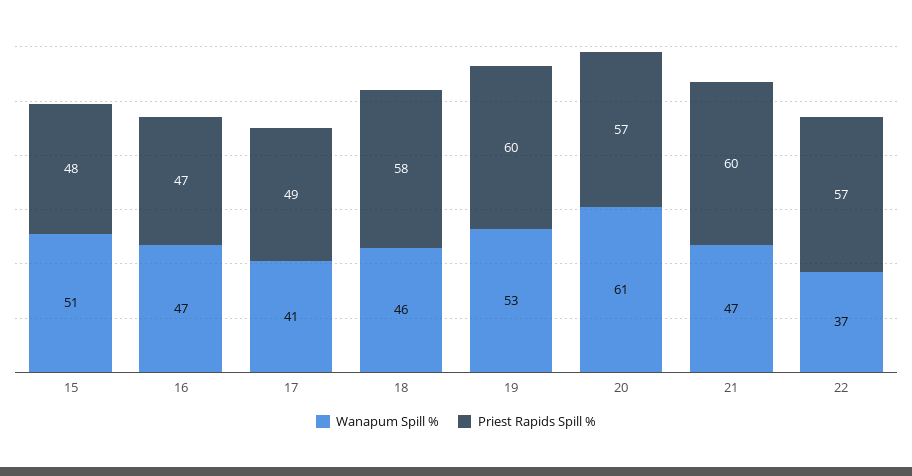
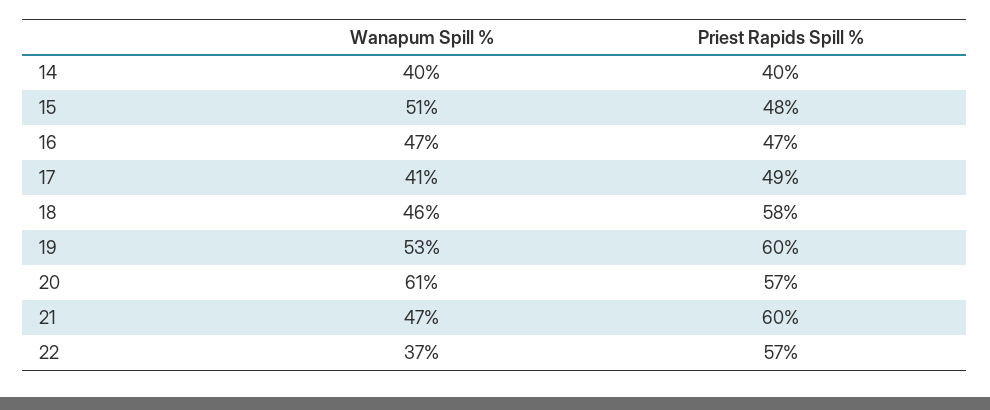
  {
    "Wanapum Spill %": {
      "15": 51,
      "16": 47,
      "17": 41,
      "18": 46,
      "19": 53,
      "20": 61,
      "21": 47,
-     "22": 37
+     "22": 37,
+     "14": 40
    },
    "Priest Rapids Spill %": {
      "15": 48,
      "16": 47,
      "17": 49,
      "18": 58,
      "19": 60,
      "20": 57,
      "21": 60,
-     "22": 57
+     "22": 57,
+     "14": 40
    }
  }

